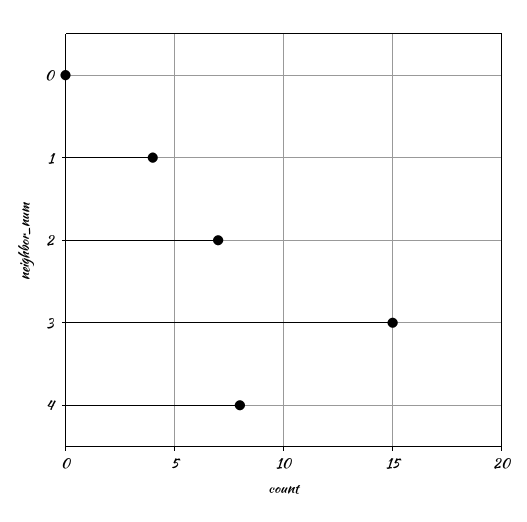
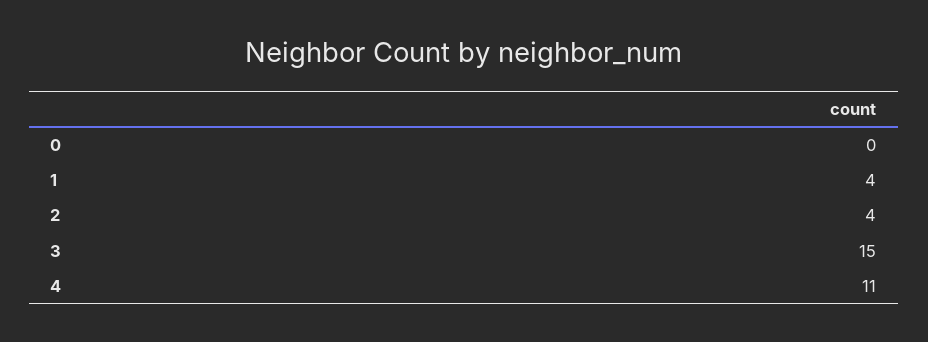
  {
    "0": 0,
    "1": 4,
-   "2": 7,
+   "2": 4,
    "3": 15,
-   "4": 8
+   "4": 11
  }

